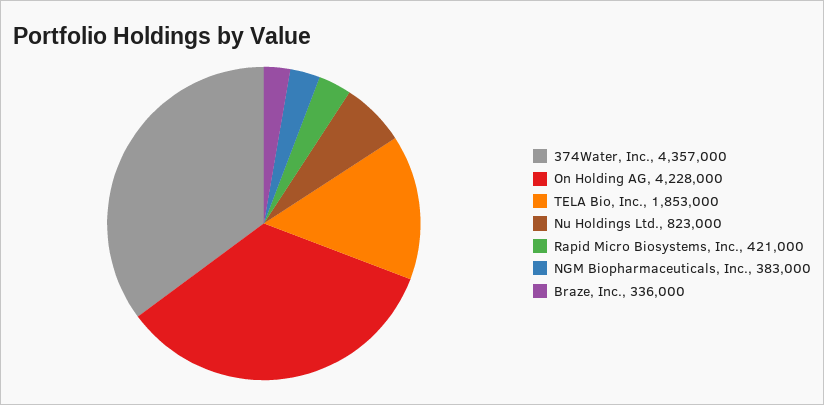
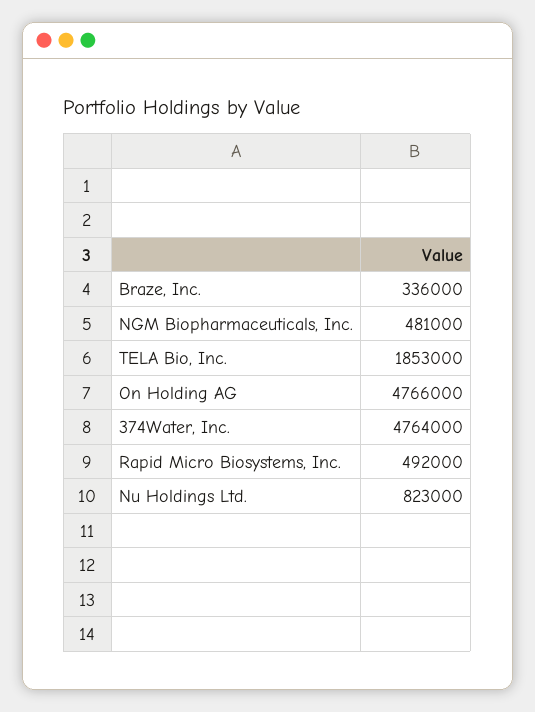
  {
-   "374Water, Inc.": 4357000,
+   "374Water, Inc.": 4764000,
-   "On Holding AG": 4228000,
+   "On Holding AG": 4766000,
    "TELA Bio, Inc.": 1853000,
    "Nu Holdings Ltd.": 823000,
-   "Rapid Micro Biosystems, Inc.": 421000,
+   "Rapid Micro Biosystems, Inc.": 492000,
-   "NGM Biopharmaceuticals, Inc.": 383000,
+   "NGM Biopharmaceuticals, Inc.": 481000,
    "Braze, Inc.": 336000
  }

